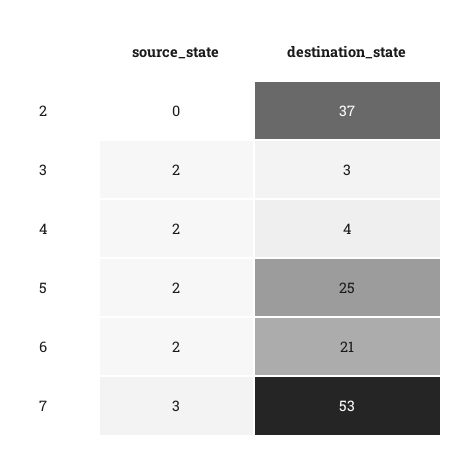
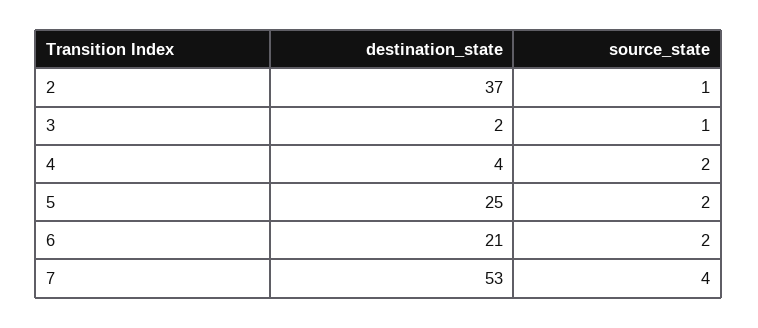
  {
    "source_state": {
-     "2": 0,
+     "2": 1,
-     "3": 2,
+     "3": 1,
      "4": 2,
      "5": 2,
      "6": 2,
-     "7": 3
+     "7": 4
    },
    "destination_state": {
      "2": 37,
-     "3": 3,
+     "3": 2,
      "4": 4,
      "5": 25,
      "6": 21,
      "7": 53
    }
  }

